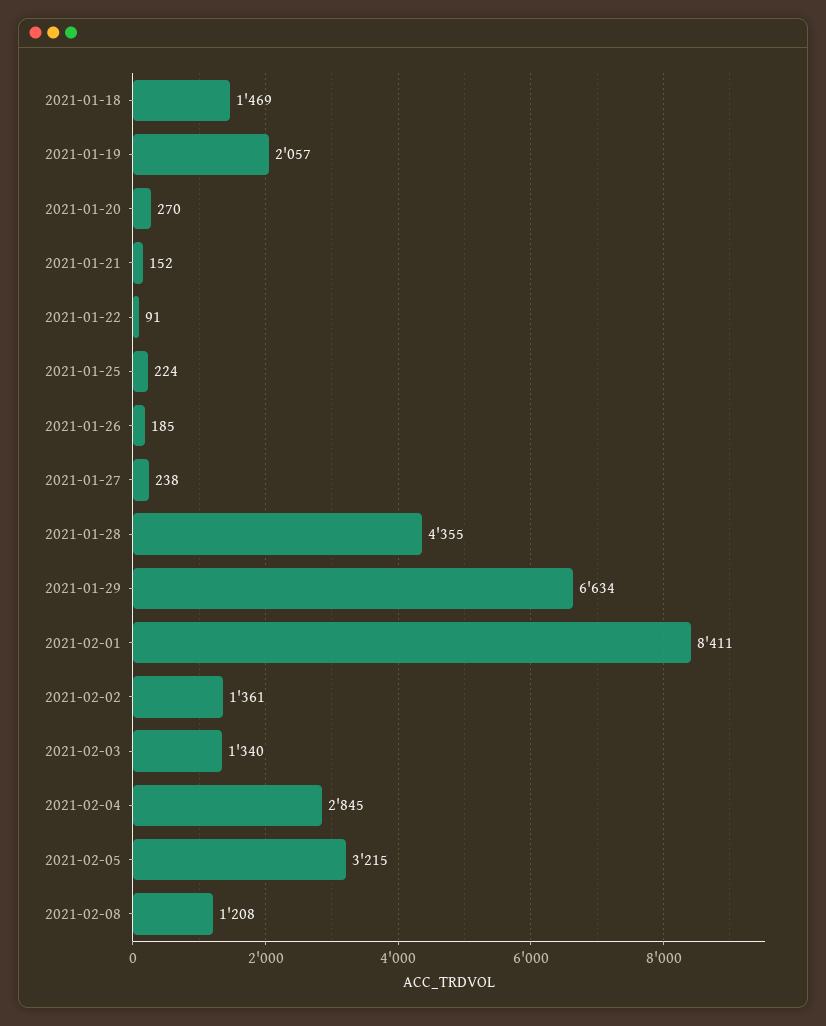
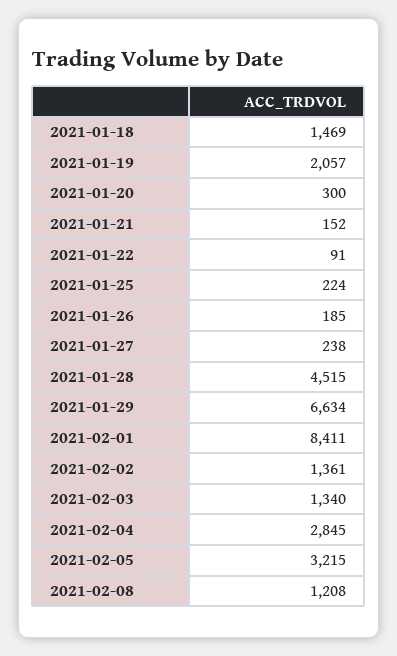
  {
    "2021-01-18": 1469,
    "2021-01-19": 2057,
-   "2021-01-20": 270,
+   "2021-01-20": 300,
    "2021-01-21": 152,
    "2021-01-22": 91,
    "2021-01-25": 224,
    "2021-01-26": 185,
    "2021-01-27": 238,
-   "2021-01-28": 4355,
+   "2021-01-28": 4515,
    "2021-01-29": 6634,
    "2021-02-01": 8411,
    "2021-02-02": 1361,
    "2021-02-03": 1340,
    "2021-02-04": 2845,
    "2021-02-05": 3215,
    "2021-02-08": 1208
  }

